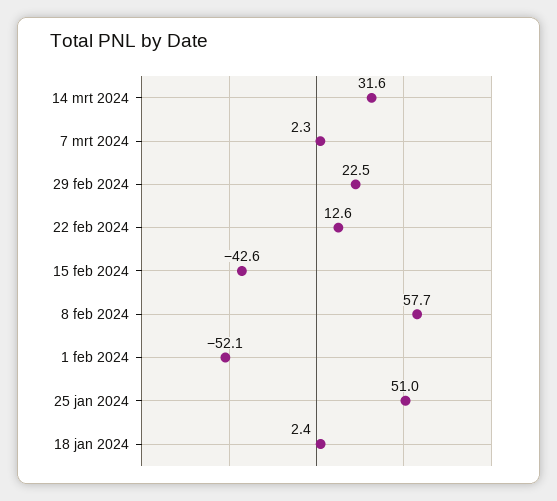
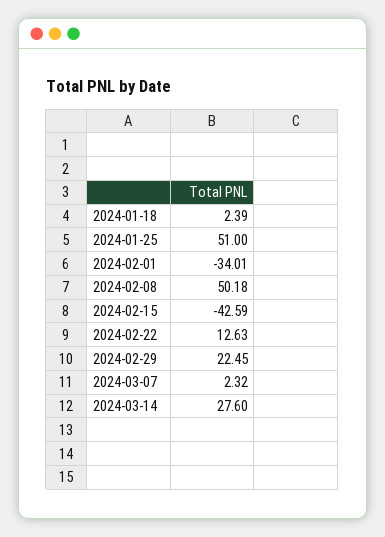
  {
-   "14 mrt 2024": 31.6,
+   "14 mrt 2024": 27.6,
    "7 mrt 2024": 2.32,
    "29 feb 2024": 22.45,
    "22 feb 2024": 12.63,
    "15 feb 2024": -42.59,
-   "8 feb 2024": 57.7,
+   "8 feb 2024": 50.18,
-   "1 feb 2024": -52.1,
+   "1 feb 2024": -34.01,
    "25 jan 2024": 51,
    "18 jan 2024": 2.39
  }

